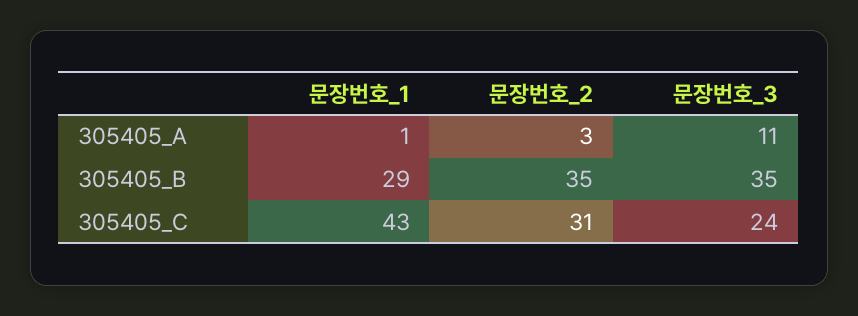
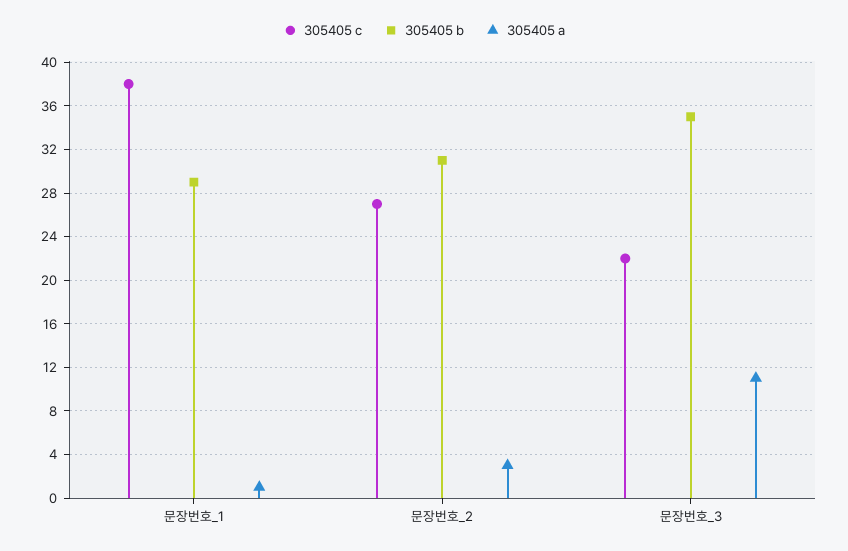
  {
    "305405_A": {
      "문장번호_1": 1,
      "문장번호_2": 3,
      "문장번호_3": 11
    },
    "305405_B": {
      "문장번호_1": 29,
-     "문장번호_2": 35,
+     "문장번호_2": 31,
      "문장번호_3": 35
    },
    "305405_C": {
-     "문장번호_1": 43,
+     "문장번호_1": 38,
-     "문장번호_2": 31,
+     "문장번호_2": 27,
-     "문장번호_3": 24
+     "문장번호_3": 22
    }
  }

